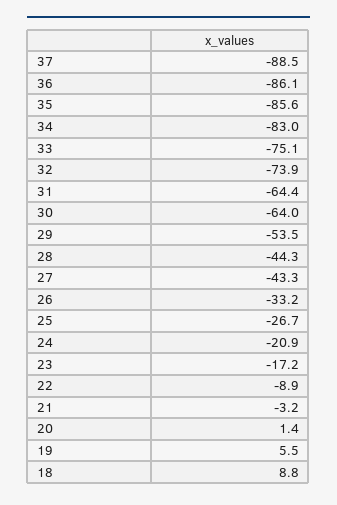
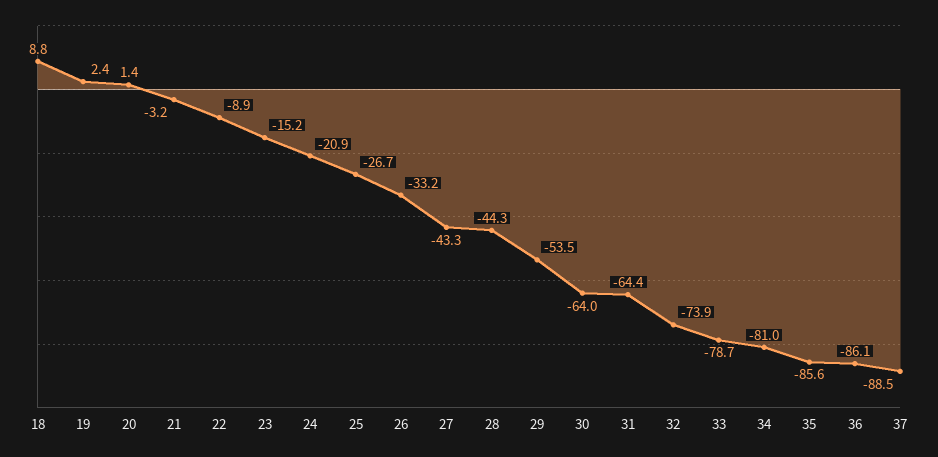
  {
    "37": -88.5,
    "36": -86.1,
    "35": -85.6,
-   "34": -83,
+   "34": -81,
-   "33": -75.1,
+   "33": -78.7,
    "32": -73.9,
    "31": -64.4,
    "30": -64,
    "29": -53.5,
    "28": -44.3,
    "27": -43.3,
    "26": -33.2,
    "25": -26.7,
    "24": -20.9,
-   "23": -17.2,
+   "23": -15.2,
    "22": -8.9,
    "21": -3.2,
    "20": 1.4,
-   "19": 5.5,
+   "19": 2.4,
    "18": 8.8
  }

